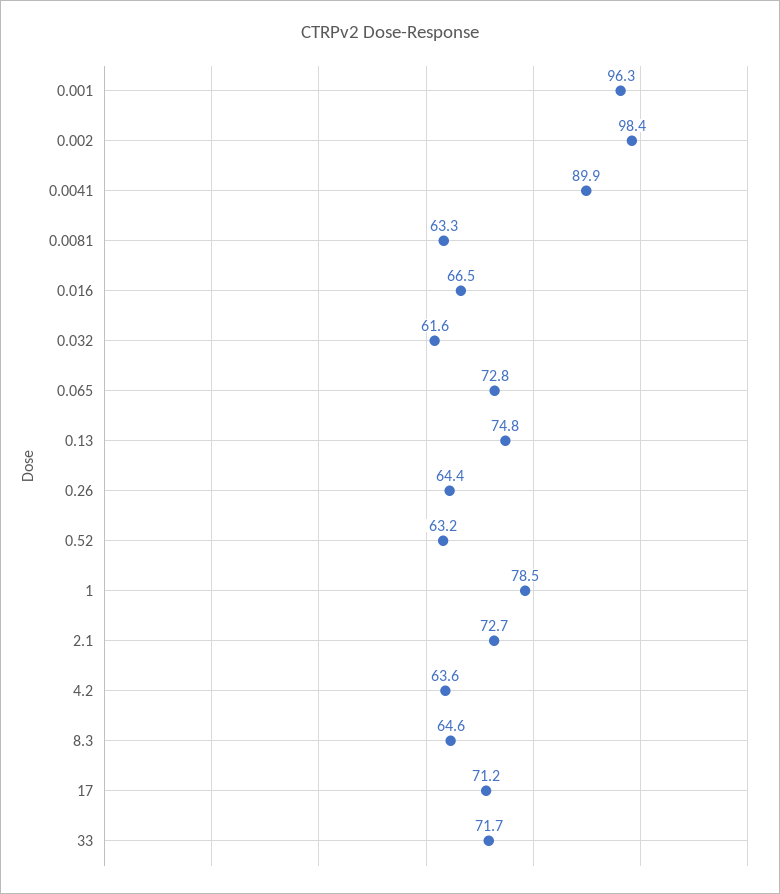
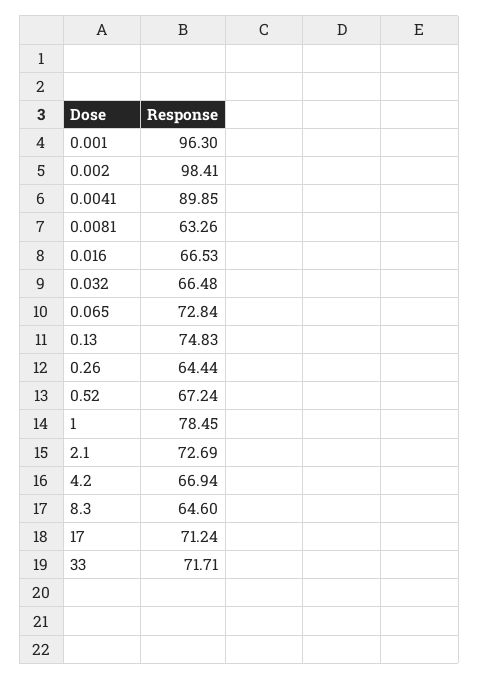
  {
    "0.001": 96.3,
    "0.002": 98.41,
    "0.0041": 89.85,
    "0.0081": 63.26,
    "0.016": 66.53,
-   "0.032": 61.6,
+   "0.032": 66.48,
    "0.065": 72.84,
    "0.13": 74.83,
    "0.26": 64.44,
-   "0.52": 63.2,
+   "0.52": 67.24,
    "1": 78.45,
    "2.1": 72.69,
-   "4.2": 63.6,
+   "4.2": 66.94,
    "8.3": 64.6,
    "17": 71.24,
    "33": 71.71
  }

